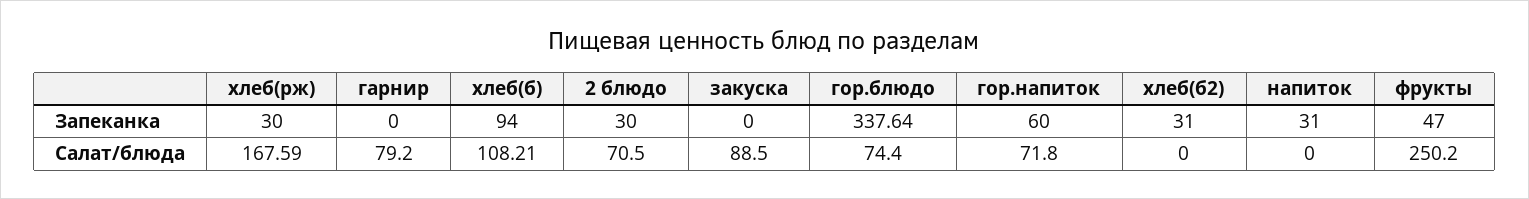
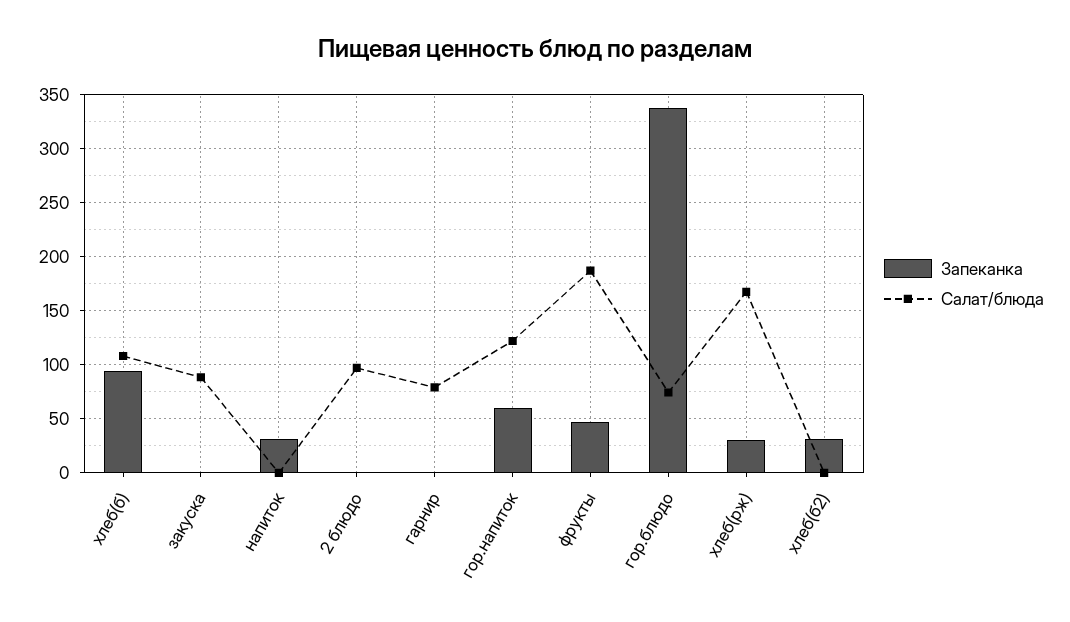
  {
    "Запеканка": {
      "хлеб(рж)": 30,
      "гарнир": 0,
      "хлеб(б)": 94,
-     "2 блюдо": 30,
+     "2 блюдо": 0,
      "закуска": 0,
      "гор.блюдо": 337.64,
      "гор.напиток": 60,
      "хлеб(б2)": 31,
      "напиток": 31,
      "фрукты": 47
    },
    "Салат/блюда": {
      "хлеб(рж)": 167.59,
      "гарнир": 79.2,
      "хлеб(б)": 108.21,
-     "2 блюдо": 70.5,
+     "2 блюдо": 100,
      "закуска": 88.5,
      "гор.блюдо": 74.4,
-     "гор.напиток": 71.8,
+     "гор.напиток": 120,
      "хлеб(б2)": 0,
      "напиток": 0,
-     "фрукты": 250.2
+     "фрукты": 190
    }
  }

